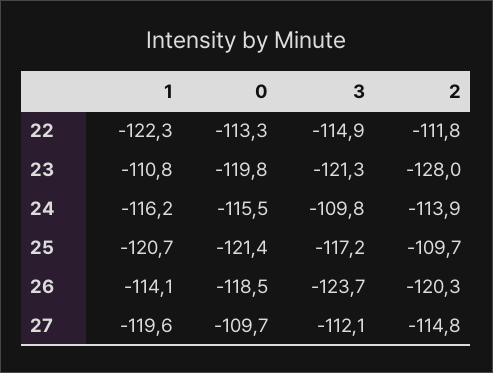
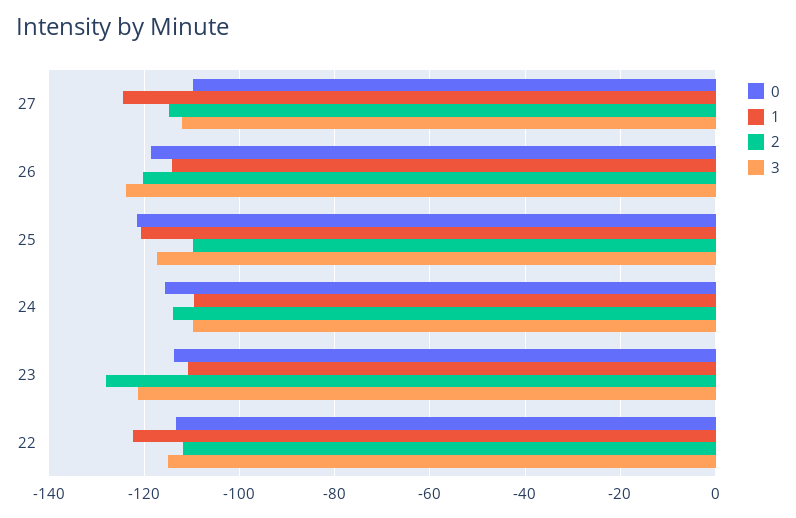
  {
    "1": {
      "22": -122.3,
      "23": -110.8,
-     "24": -116.2,
+     "24": -110,
      "25": -120.7,
      "26": -114.1,
-     "27": -119.6
+     "27": -124
    },
    "0": {
      "22": -113.3,
-     "23": -119.8,
+     "23": -114,
      "24": -115.5,
      "25": -121.4,
      "26": -118.5,
      "27": -109.7
    },
    "3": {
      "22": -114.9,
      "23": -121.3,
      "24": -109.8,
      "25": -117.2,
      "26": -123.7,
      "27": -112.1
    },
    "2": {
      "22": -111.8,
      "23": -128,
      "24": -113.9,
      "25": -109.7,
      "26": -120.3,
      "27": -114.8
    }
  }

